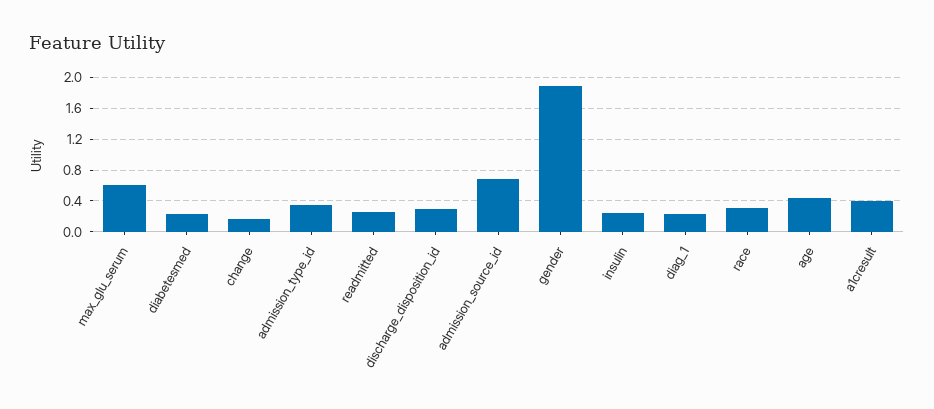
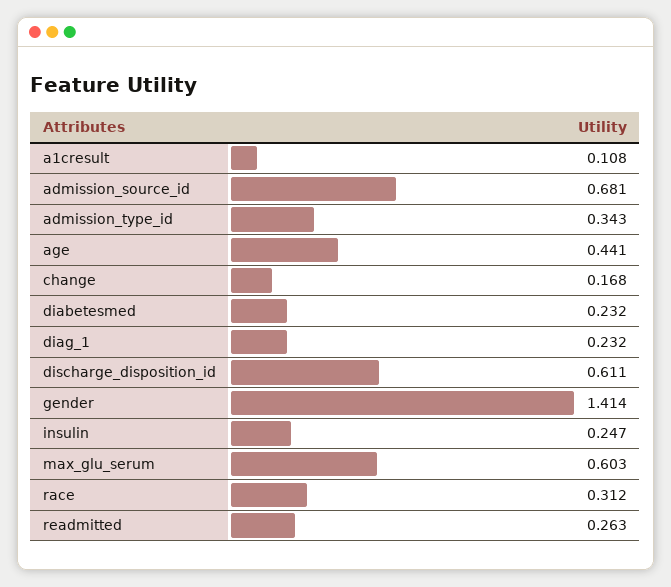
  {
    "max_glu_serum": 0.603,
    "diabetesmed": 0.232,
    "change": 0.168,
    "admission_type_id": 0.343,
    "readmitted": 0.263,
-   "discharge_disposition_id": 0.3,
+   "discharge_disposition_id": 0.611,
    "admission_source_id": 0.681,
-   "gender": 1.9,
+   "gender": 1.414,
    "insulin": 0.247,
    "diag_1": 0.232,
    "race": 0.312,
    "age": 0.441,
-   "a1cresult": 0.4
+   "a1cresult": 0.108
  }

